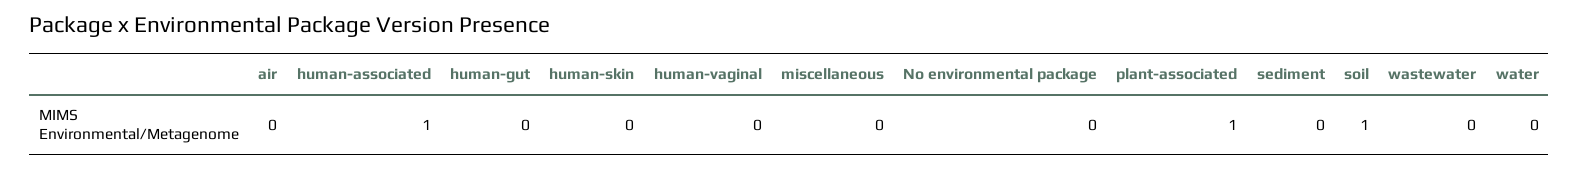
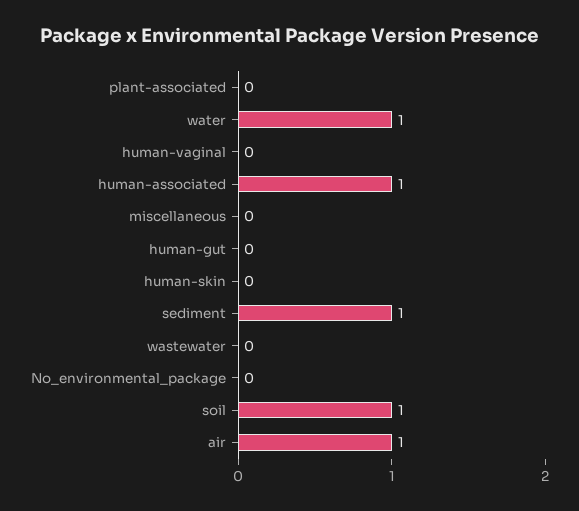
  {
-   "air": 0,
+   "air": 1,
    "human-associated": 1,
    "human-gut": 0,
    "human-skin": 0,
    "human-vaginal": 0,
    "miscellaneous": 0,
    "No environmental package": 0,
-   "plant-associated": 1,
+   "plant-associated": 0,
-   "sediment": 0,
+   "sediment": 1,
    "soil": 1,
    "wastewater": 0,
-   "water": 0
+   "water": 1
  }

